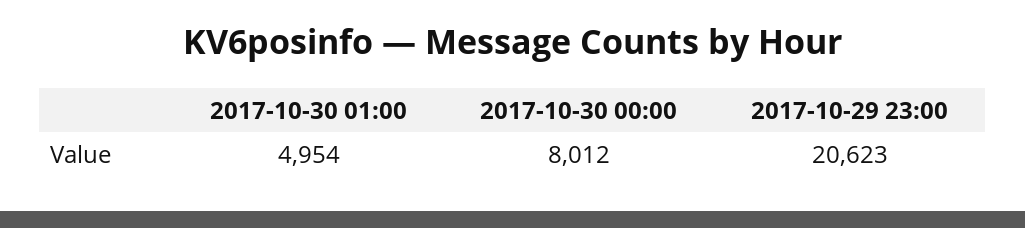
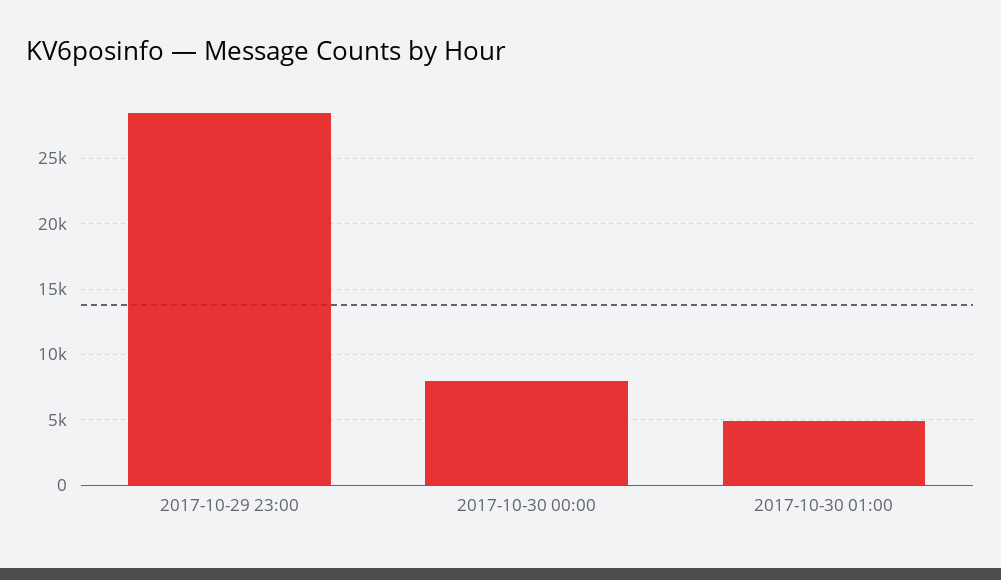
  {
    "2017-10-30 01:00": 4954,
    "2017-10-30 00:00": 8012,
-   "2017-10-29 23:00": 20623
+   "2017-10-29 23:00": 28500
  }

